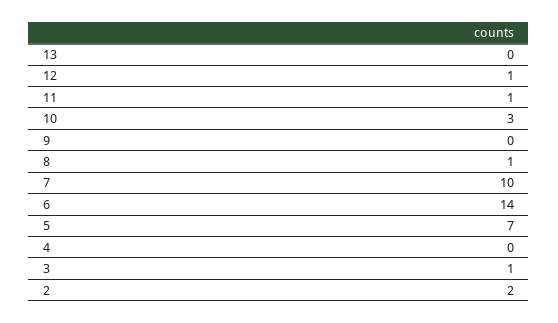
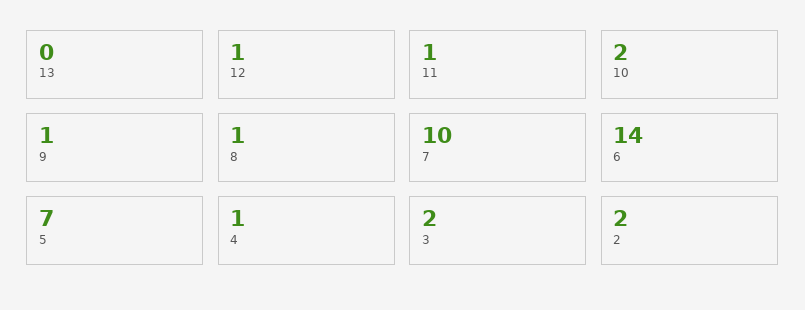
  {
    "13": 0,
    "12": 1,
    "11": 1,
-   "10": 3,
+   "10": 2,
-   "9": 0,
+   "9": 1,
    "8": 1,
    "7": 10,
    "6": 14,
    "5": 7,
-   "4": 0,
+   "4": 1,
-   "3": 1,
+   "3": 2,
    "2": 2
  }

